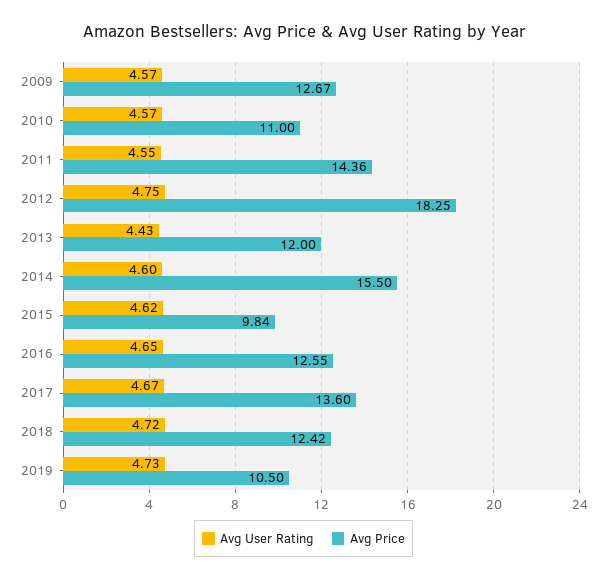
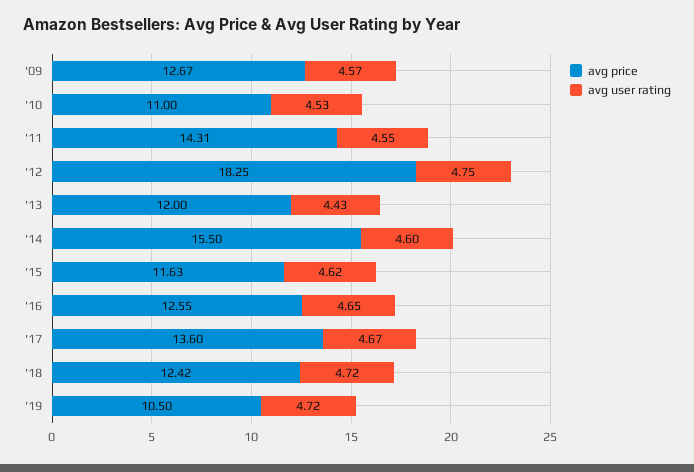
  {
    "Avg User Rating": {
      "2009": 4.57,
-     "2010": 4.57,
+     "2010": 4.53,
      "2011": 4.55,
      "2012": 4.75,
      "2013": 4.43,
      "2014": 4.6,
      "2015": 4.62,
      "2016": 4.65,
      "2017": 4.67,
      "2018": 4.72,
-     "2019": 4.73
+     "2019": 4.72
    },
    "Avg Price": {
      "2009": 12.67,
      "2010": 11,
-     "2011": 14.36,
+     "2011": 14.31,
      "2012": 18.25,
      "2013": 12,
      "2014": 15.5,
-     "2015": 9.84,
+     "2015": 11.63,
      "2016": 12.55,
      "2017": 13.6,
      "2018": 12.42,
      "2019": 10.5
    }
  }

